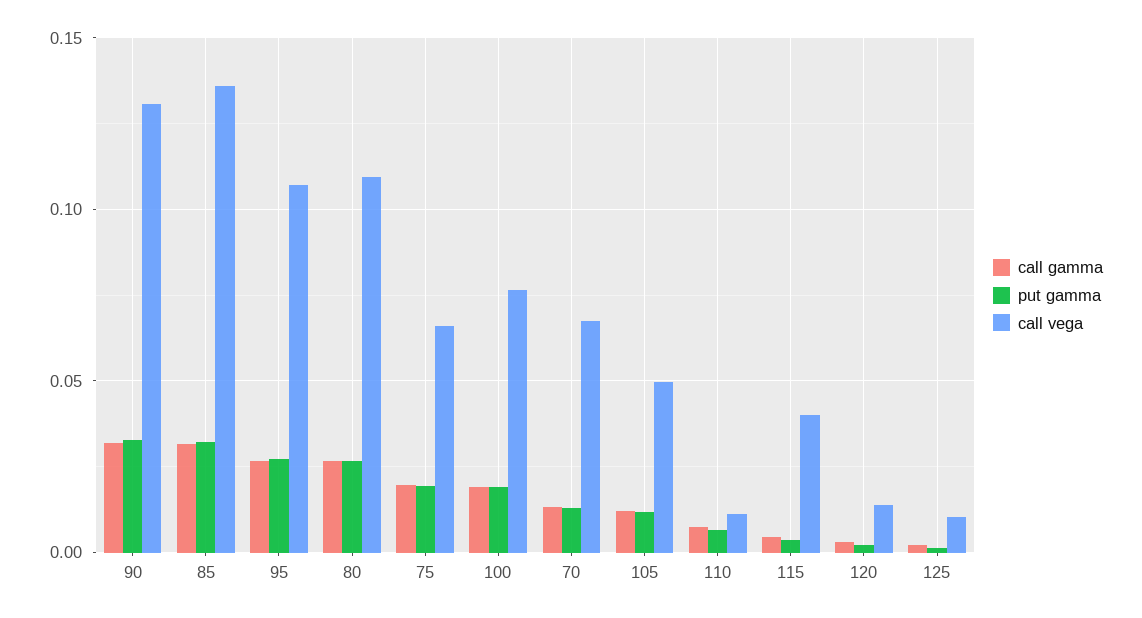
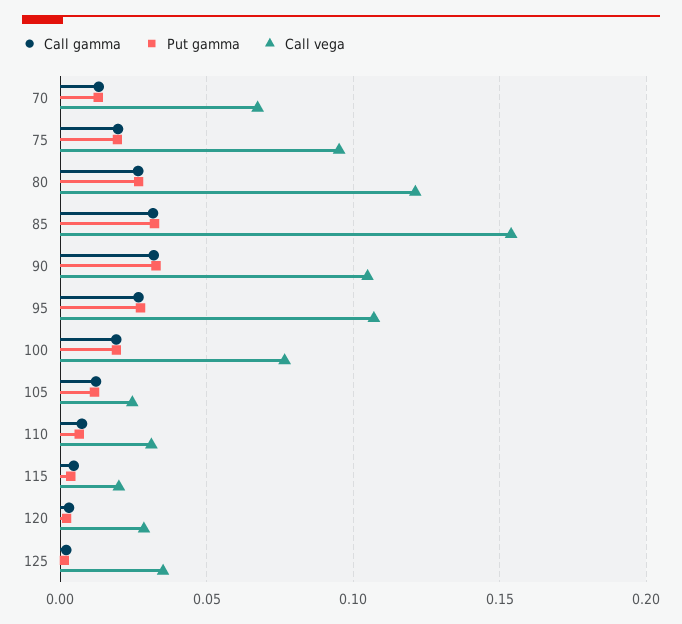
  {
    "call gamma": {
      "90": 0.03,
      "85": 0.03,
      "95": 0.025,
      "80": 0.025,
      "75": 0.02,
      "100": 0.02,
      "70": 0.015,
      "105": 0.01,
      "110": 0.005,
      "115": 0.005,
      "120": 0.005,
      "125": 0
    },
    "put gamma": {
      "90": 0.035,
      "85": 0.03,
      "95": 0.025,
      "80": 0.025,
      "75": 0.02,
      "100": 0.02,
      "70": 0.015,
      "105": 0.01,
      "110": 0.005,
      "115": 0.005,
      "120": 0,
      "125": 0
    },
    "call vega": {
-     "90": 0.13,
+     "90": 0.105,
-     "85": 0.135,
+     "85": 0.155,
      "95": 0.105,
-     "80": 0.11,
+     "80": 0.12,
-     "75": 0.065,
+     "75": 0.095,
      "100": 0.075,
      "70": 0.065,
-     "105": 0.05,
+     "105": 0.025,
-     "110": 0.01,
+     "110": 0.03,
-     "115": 0.04,
+     "115": 0.02,
-     "120": 0.015,
+     "120": 0.03,
-     "125": 0.01
+     "125": 0.035
    }
  }

